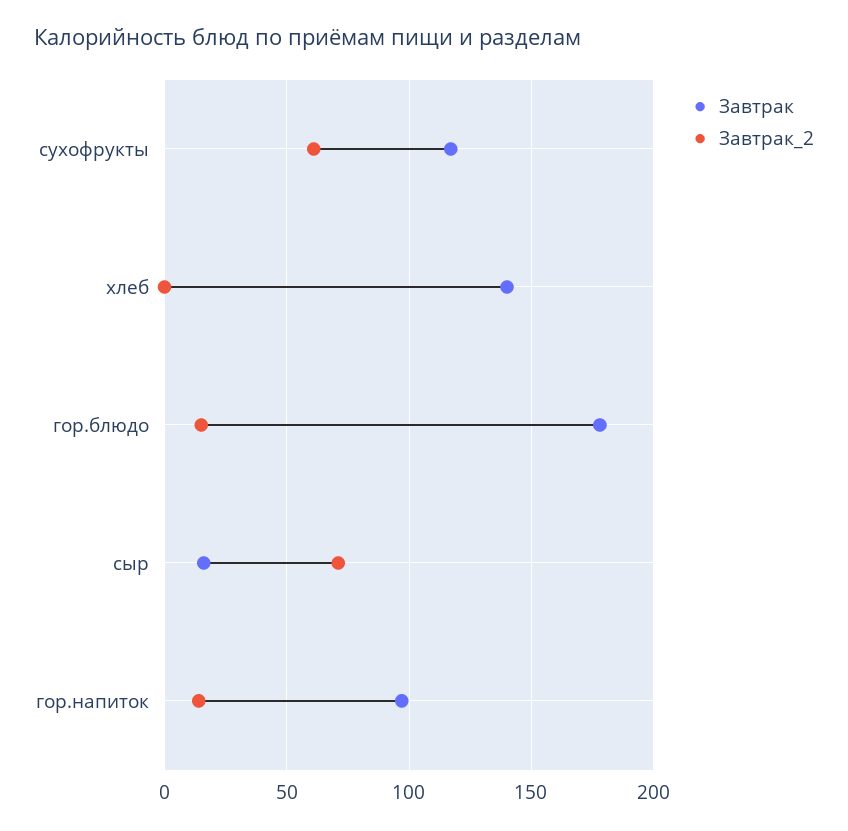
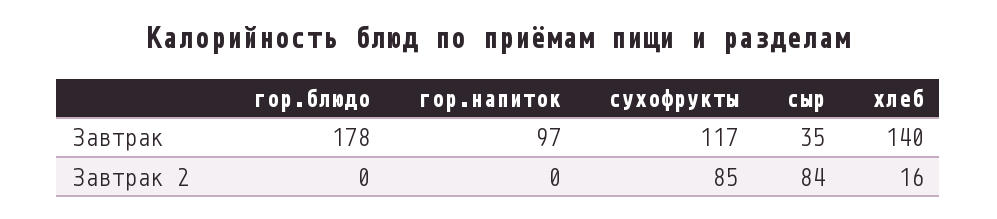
  {
    "Завтрак": {
      "сухофрукты": 117,
      "хлеб": 140,
      "гор.блюдо": 178,
-     "сыр": 15,
+     "сыр": 35,
      "гор.напиток": 97
    },
    "Завтрак_2": {
-     "сухофрукты": 60,
+     "сухофрукты": 85,
-     "хлеб": 0,
+     "хлеб": 16,
-     "гор.блюдо": 15,
+     "гор.блюдо": 0,
-     "сыр": 70,
+     "сыр": 84,
-     "гор.напиток": 15
+     "гор.напиток": 0
    }
  }

